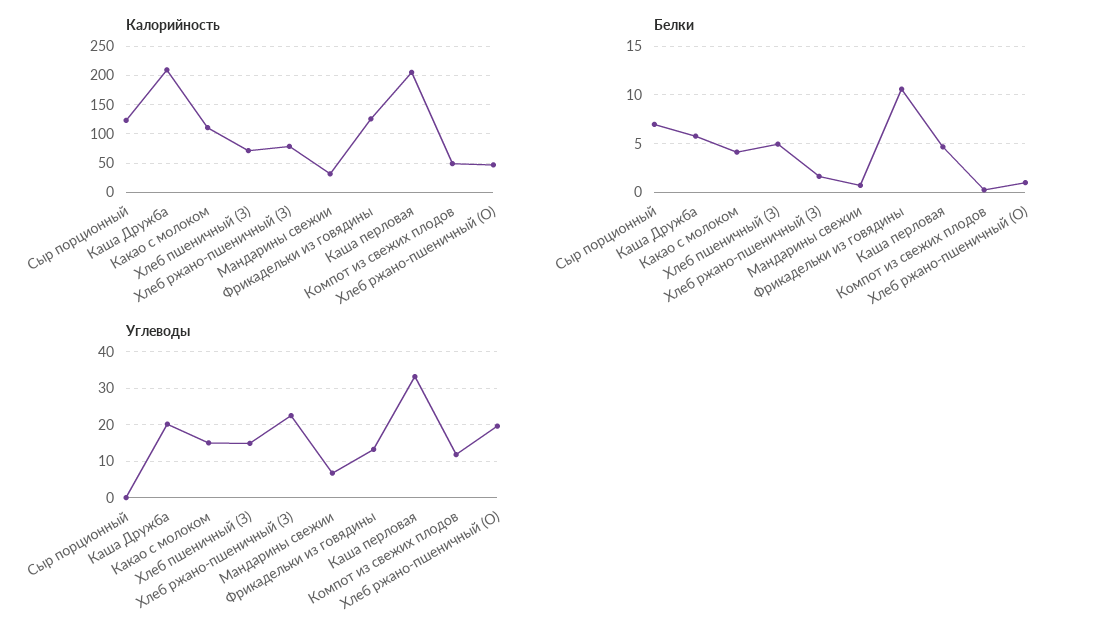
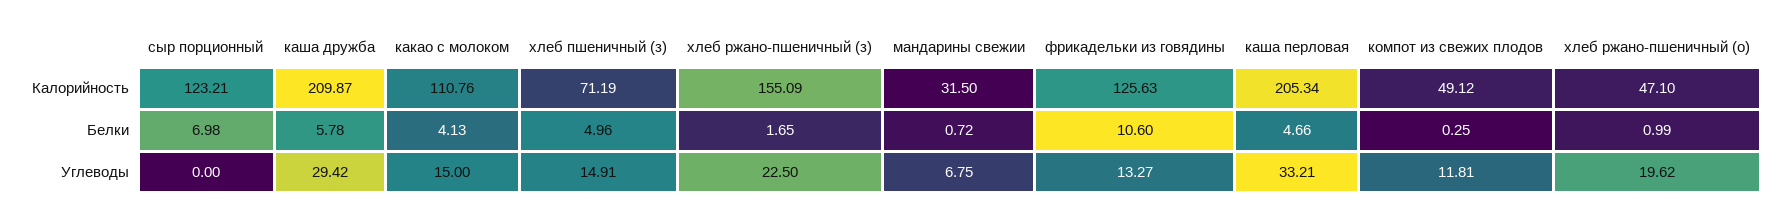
  {
    "Калорийность": {
      "Сыр порционный": 123.21,
      "Каша Дружба": 209.87,
      "Какао с молоком": 110.76,
      "Хлеб пшеничный (З)": 71.19,
-     "Хлеб ржано-пшеничный (З)": 75,
+     "Хлеб ржано-пшеничный (З)": 155.09,
      "Мандарины свежии": 31.5,
      "Фрикадельки из говядины": 125.63,
      "Каша перловая": 205.34,
      "Компот из свежих плодов": 49.12,
      "Хлеб ржано-пшеничный (О)": 47.1
    },
    "Белки": {
      "Сыр порционный": 6.98,
      "Каша Дружба": 5.78,
      "Какао с молоком": 4.13,
      "Хлеб пшеничный (З)": 4.96,
      "Хлеб ржано-пшеничный (З)": 1.65,
      "Мандарины свежии": 0.72,
      "Фрикадельки из говядины": 10.6,
      "Каша перловая": 4.66,
      "Компот из свежих плодов": 0.25,
      "Хлеб ржано-пшеничный (О)": 0.99
    },
    "Углеводы": {
      "Сыр порционный": 0,
-     "Каша Дружба": 20,
+     "Каша Дружба": 29.42,
      "Какао с молоком": 15,
      "Хлеб пшеничный (З)": 14.91,
      "Хлеб ржано-пшеничный (З)": 22.5,
      "Мандарины свежии": 6.75,
      "Фрикадельки из говядины": 13.27,
      "Каша перловая": 33.21,
      "Компот из свежих плодов": 11.81,
      "Хлеб ржано-пшеничный (О)": 19.62
    }
  }

